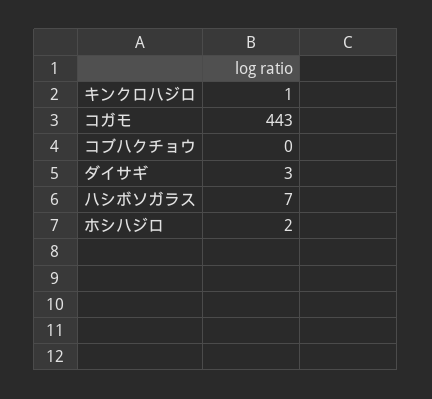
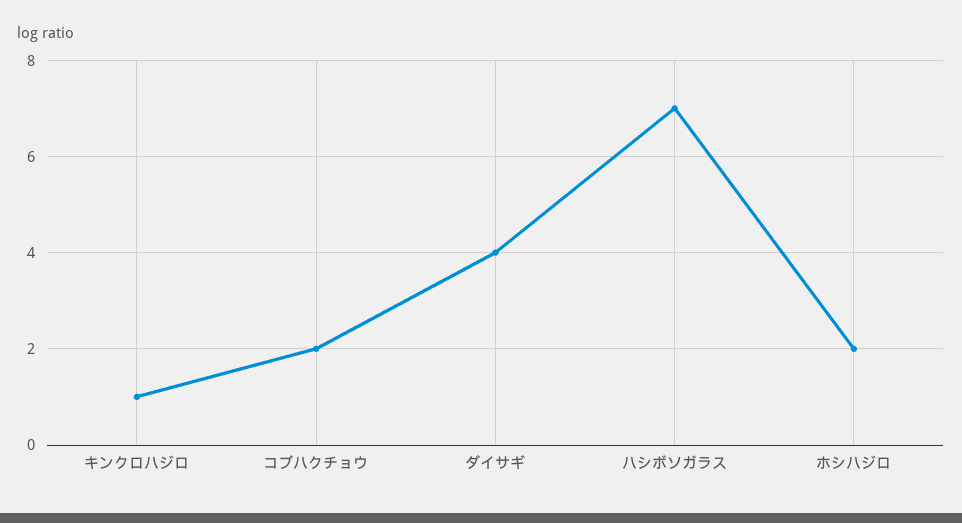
  {
    "キンクロハジロ": 1,
-   "コガモ": 443,
-   "コブハクチョウ": 0,
+   "コブハクチョウ": 2,
-   "ダイサギ": 3,
+   "ダイサギ": 4,
    "ハシボソガラス": 7,
    "ホシハジロ": 2
  }

